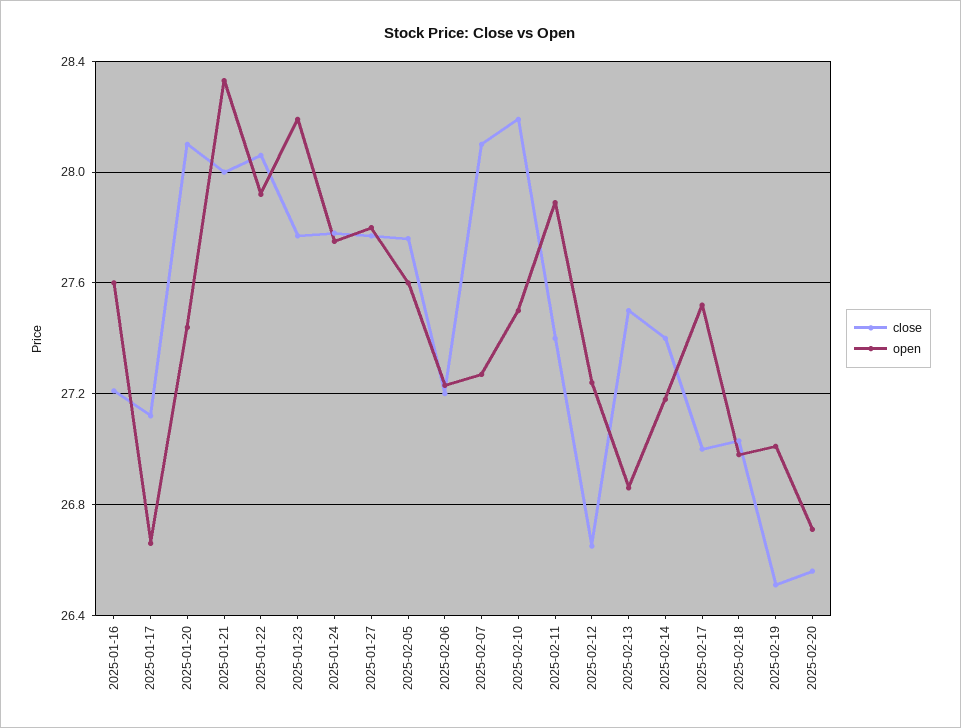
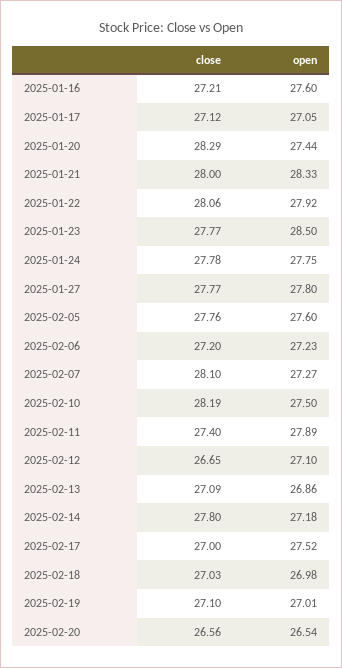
  {
    "close": {
      "2025-01-16": 27.21,
      "2025-01-17": 27.12,
-     "2025-01-20": 28.1,
+     "2025-01-20": 28.29,
      "2025-01-21": 28,
      "2025-01-22": 28.06,
      "2025-01-23": 27.77,
      "2025-01-24": 27.78,
      "2025-01-27": 27.77,
      "2025-02-05": 27.76,
      "2025-02-06": 27.2,
      "2025-02-07": 28.1,
      "2025-02-10": 28.19,
      "2025-02-11": 27.4,
      "2025-02-12": 26.65,
-     "2025-02-13": 27.5,
+     "2025-02-13": 27.09,
-     "2025-02-14": 27.4,
+     "2025-02-14": 27.8,
      "2025-02-17": 27,
      "2025-02-18": 27.03,
-     "2025-02-19": 26.5,
+     "2025-02-19": 27.1,
      "2025-02-20": 26.56
    },
    "open": {
      "2025-01-16": 27.6,
-     "2025-01-17": 26.65,
+     "2025-01-17": 27.05,
      "2025-01-20": 27.44,
      "2025-01-21": 28.33,
      "2025-01-22": 27.92,
-     "2025-01-23": 28.2,
+     "2025-01-23": 28.5,
      "2025-01-24": 27.75,
      "2025-01-27": 27.8,
      "2025-02-05": 27.6,
      "2025-02-06": 27.23,
      "2025-02-07": 27.27,
      "2025-02-10": 27.5,
      "2025-02-11": 27.89,
-     "2025-02-12": 27.25,
+     "2025-02-12": 27.1,
      "2025-02-13": 26.86,
      "2025-02-14": 27.18,
      "2025-02-17": 27.52,
      "2025-02-18": 26.98,
      "2025-02-19": 27.01,
-     "2025-02-20": 26.7
+     "2025-02-20": 26.54
    }
  }

